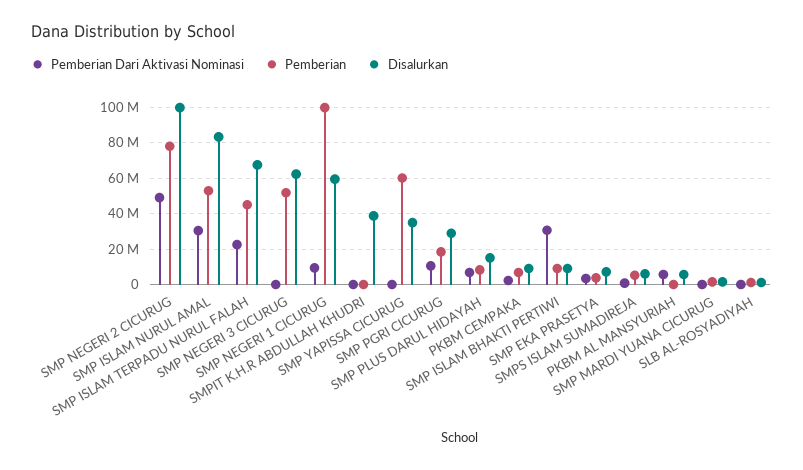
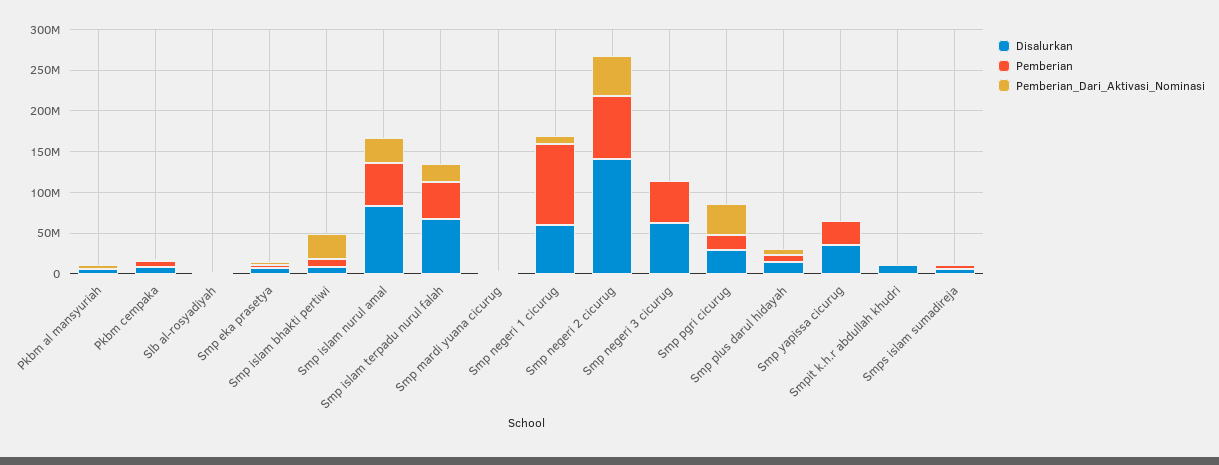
  {
    "Pemberian Dari Aktivasi Nominasi": {
      "SMP NEGERI 2 CICURUG": 50000000,
      "SMP ISLAM NURUL AMAL": 30000000,
      "SMP ISLAM TERPADU NURUL FALAH": 25000000,
      "SMP NEGERI 3 CICURUG": 0,
      "SMP NEGERI 1 CICURUG": 10000000,
      "SMPIT K.H.R ABDULLAH KHUDRI": 0,
      "SMP YAPISSA CICURUG": 0,
-     "SMP PGRI CICURUG": 10000000,
+     "SMP PGRI CICURUG": 40000000,
      "SMP PLUS DARUL HIDAYAH": 5000000,
      "PKBM CEMPAKA": 0,
      "SMP ISLAM BHAKTI PERTIWI": 30000000,
      "SMP EKA PRASETYA": 5000000,
      "SMPS ISLAM SUMADIREJA": 0,
      "PKBM AL MANSYURIAH": 5000000,
      "SMP MARDI YUANA CICURUG": 0,
      "SLB AL-ROSYADIYAH": 0
    },
    "Pemberian": {
      "SMP NEGERI 2 CICURUG": 80000000,
      "SMP ISLAM NURUL AMAL": 55000000,
      "SMP ISLAM TERPADU NURUL FALAH": 45000000,
      "SMP NEGERI 3 CICURUG": 50000000,
      "SMP NEGERI 1 CICURUG": 100000000,
      "SMPIT K.H.R ABDULLAH KHUDRI": 0,
-     "SMP YAPISSA CICURUG": 60000000,
+     "SMP YAPISSA CICURUG": 30000000,
      "SMP PGRI CICURUG": 20000000,
      "SMP PLUS DARUL HIDAYAH": 10000000,
      "PKBM CEMPAKA": 5000000,
      "SMP ISLAM BHAKTI PERTIWI": 10000000,
      "SMP EKA PRASETYA": 5000000,
      "SMPS ISLAM SUMADIREJA": 5000000,
      "PKBM AL MANSYURIAH": 0,
      "SMP MARDI YUANA CICURUG": 0,
      "SLB AL-ROSYADIYAH": 0
    },
    "Disalurkan": {
-     "SMP NEGERI 2 CICURUG": 100000000,
+     "SMP NEGERI 2 CICURUG": 140000000,
      "SMP ISLAM NURUL AMAL": 85000000,
      "SMP ISLAM TERPADU NURUL FALAH": 70000000,
      "SMP NEGERI 3 CICURUG": 60000000,
      "SMP NEGERI 1 CICURUG": 60000000,
-     "SMPIT K.H.R ABDULLAH KHUDRI": 40000000,
+     "SMPIT K.H.R ABDULLAH KHUDRI": 10000000,
      "SMP YAPISSA CICURUG": 35000000,
      "SMP PGRI CICURUG": 30000000,
      "SMP PLUS DARUL HIDAYAH": 15000000,
      "PKBM CEMPAKA": 10000000,
      "SMP ISLAM BHAKTI PERTIWI": 10000000,
      "SMP EKA PRASETYA": 5000000,
      "SMPS ISLAM SUMADIREJA": 5000000,
      "PKBM AL MANSYURIAH": 5000000,
      "SMP MARDI YUANA CICURUG": 0,
      "SLB AL-ROSYADIYAH": 0
    }
  }

